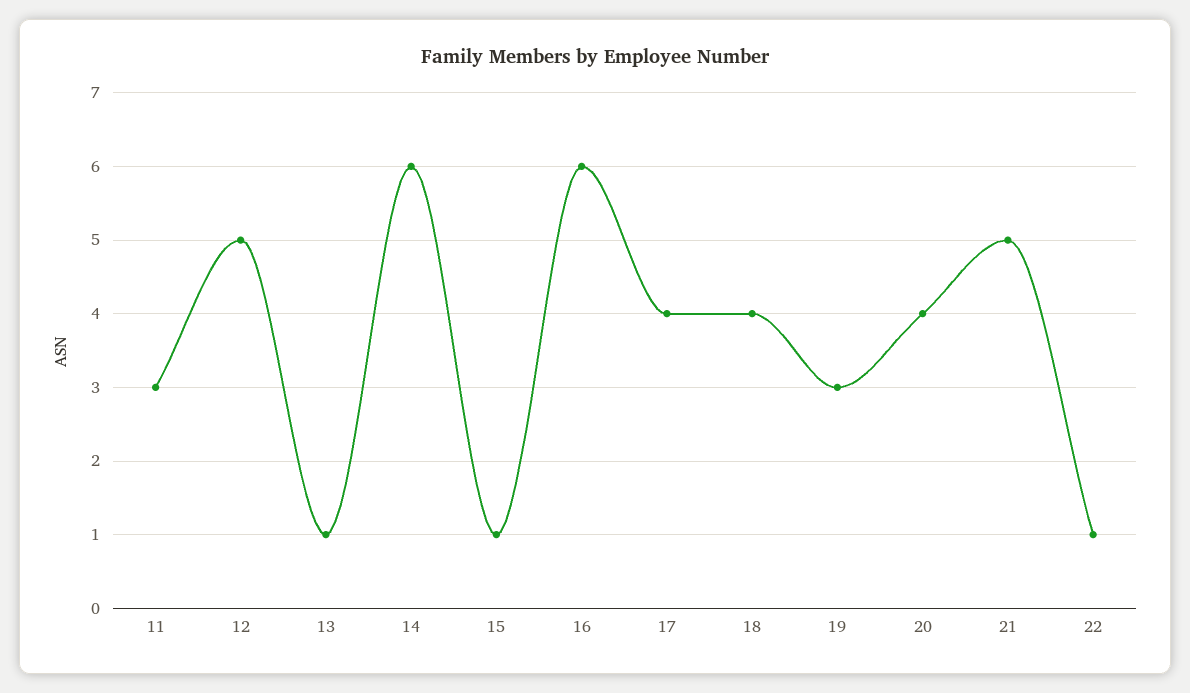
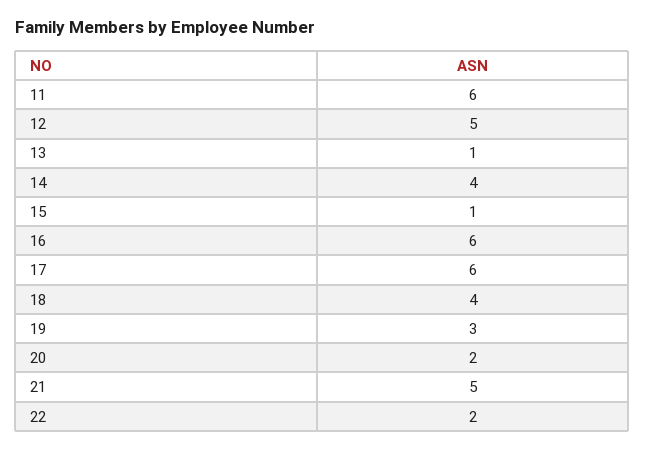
  {
-   "11": 3,
+   "11": 6,
    "12": 5,
    "13": 1,
-   "14": 6,
+   "14": 4,
    "15": 1,
    "16": 6,
-   "17": 4,
+   "17": 6,
    "18": 4,
    "19": 3,
-   "20": 4,
+   "20": 2,
    "21": 5,
-   "22": 1
+   "22": 2
  }

